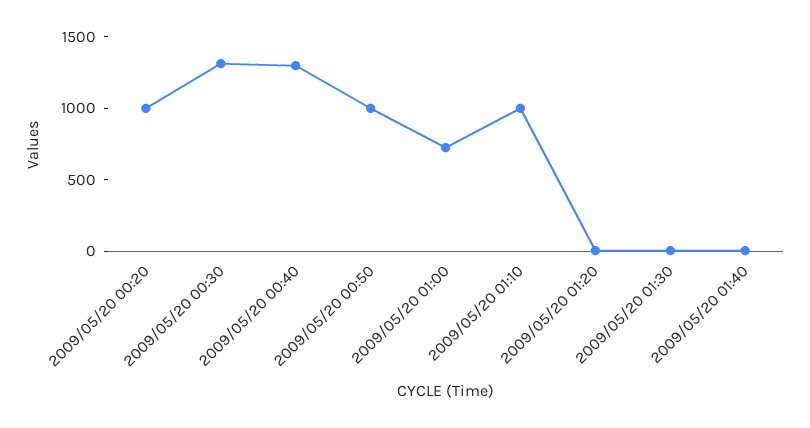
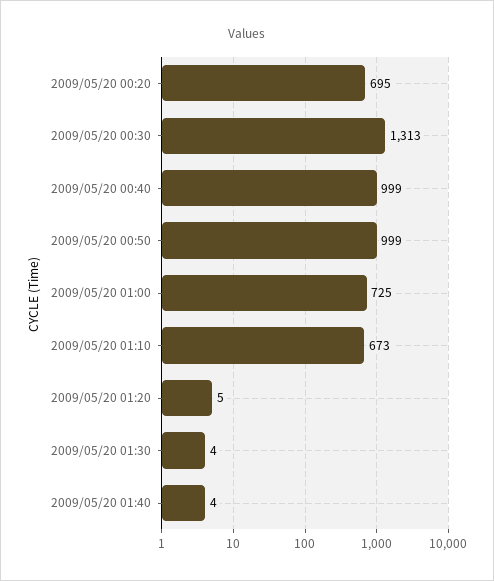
  {
-   "2009/05/20 00:20": 1000,
+   "2009/05/20 00:20": 695,
    "2009/05/20 00:30": 1313,
-   "2009/05/20 00:40": 1300,
+   "2009/05/20 00:40": 999,
    "2009/05/20 00:50": 999,
    "2009/05/20 01:00": 725,
-   "2009/05/20 01:10": 1000,
+   "2009/05/20 01:10": 673,
    "2009/05/20 01:20": 5,
    "2009/05/20 01:30": 4,
    "2009/05/20 01:40": 4
  }

